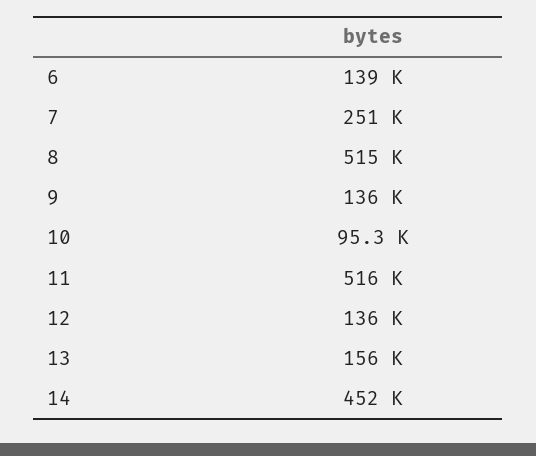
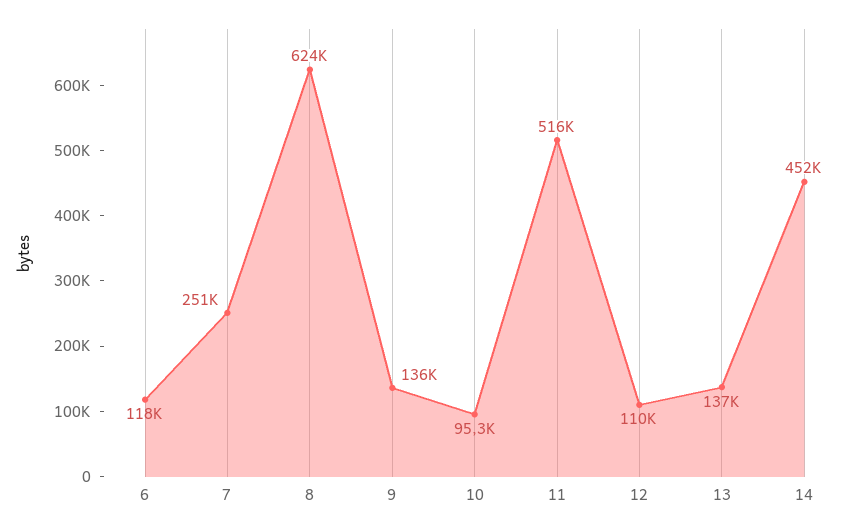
  {
-   "6": 139000,
+   "6": 118000,
    "7": 251000,
-   "8": 515000,
+   "8": 624000,
    "9": 136000,
    "10": 95300,
    "11": 516000,
-   "12": 136000,
+   "12": 110000,
-   "13": 156000,
+   "13": 137000,
    "14": 452000
  }

